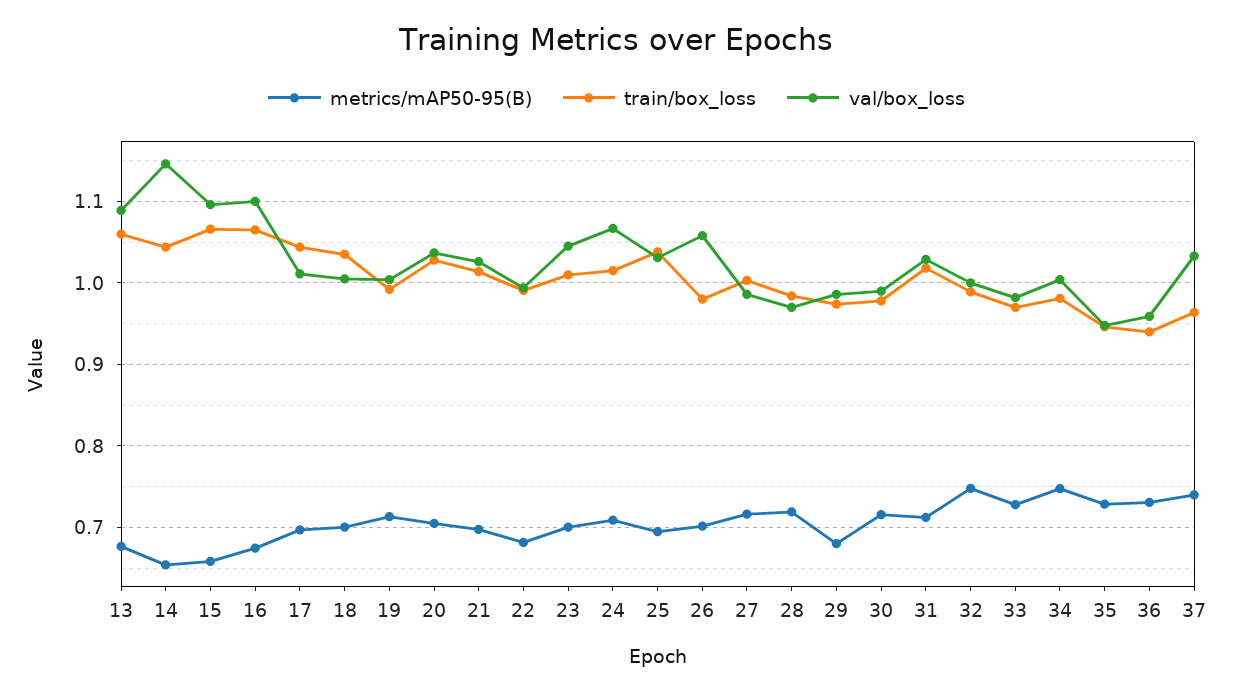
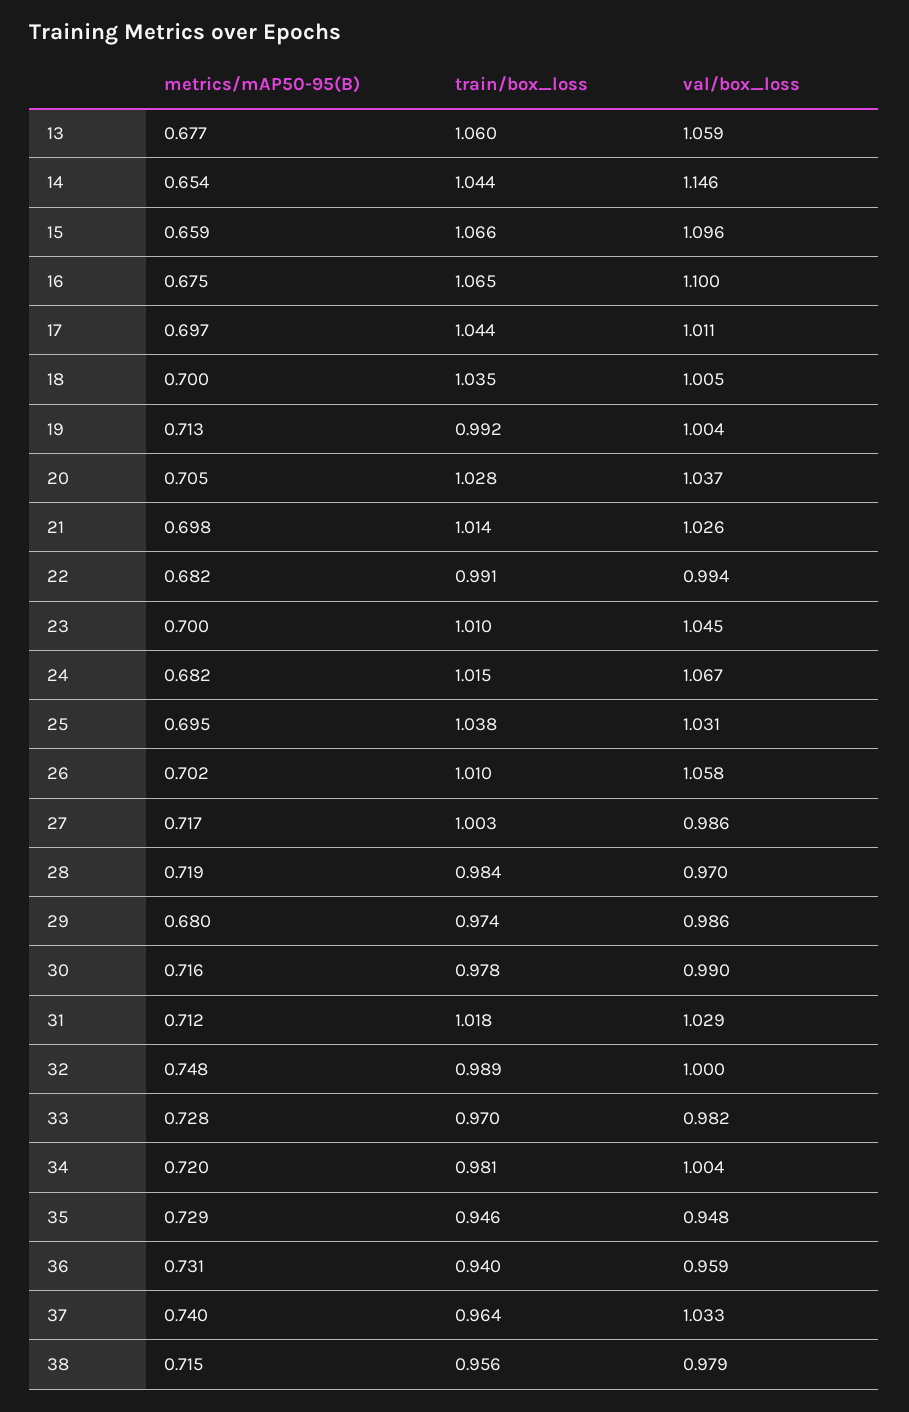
  {
    "metrics/mAP50-95(B)": {
      "13": 0.677,
      "14": 0.654,
      "15": 0.659,
      "16": 0.675,
      "17": 0.697,
      "18": 0.7,
      "19": 0.713,
      "20": 0.705,
      "21": 0.698,
      "22": 0.682,
      "23": 0.7,
-     "24": 0.71,
+     "24": 0.682,
      "25": 0.695,
      "26": 0.702,
      "27": 0.717,
      "28": 0.719,
      "29": 0.68,
      "30": 0.716,
      "31": 0.712,
      "32": 0.748,
      "33": 0.728,
-     "34": 0.75,
+     "34": 0.72,
      "35": 0.729,
      "36": 0.731,
-     "37": 0.74
+     "37": 0.74,
+     "38": 0.715
    },
    "train/box_loss": {
      "13": 1.06,
      "14": 1.044,
      "15": 1.066,
      "16": 1.065,
      "17": 1.044,
      "18": 1.035,
      "19": 0.992,
      "20": 1.028,
      "21": 1.014,
      "22": 0.991,
      "23": 1.01,
      "24": 1.015,
      "25": 1.038,
-     "26": 0.98,
+     "26": 1.01,
      "27": 1.003,
      "28": 0.984,
      "29": 0.974,
      "30": 0.978,
      "31": 1.018,
      "32": 0.989,
      "33": 0.97,
      "34": 0.981,
      "35": 0.946,
      "36": 0.94,
-     "37": 0.964
+     "37": 0.964,
+     "38": 0.956
    },
    "val/box_loss": {
-     "13": 1.09,
+     "13": 1.059,
      "14": 1.146,
      "15": 1.096,
      "16": 1.1,
      "17": 1.011,
      "18": 1.005,
      "19": 1.004,
      "20": 1.037,
      "21": 1.026,
      "22": 0.994,
      "23": 1.045,
      "24": 1.067,
      "25": 1.031,
      "26": 1.058,
      "27": 0.986,
      "28": 0.97,
      "29": 0.986,
      "30": 0.99,
      "31": 1.029,
      "32": 1,
      "33": 0.982,
      "34": 1.004,
      "35": 0.948,
      "36": 0.959,
-     "37": 1.033
+     "37": 1.033,
+     "38": 0.979
    }
  }

